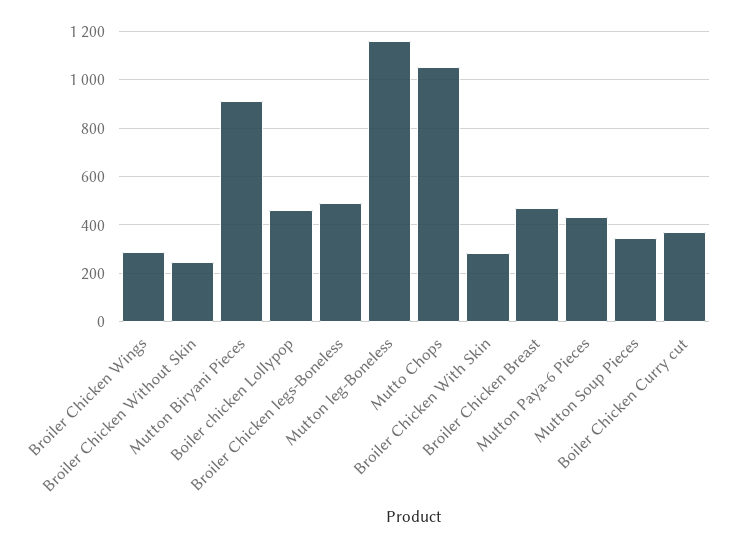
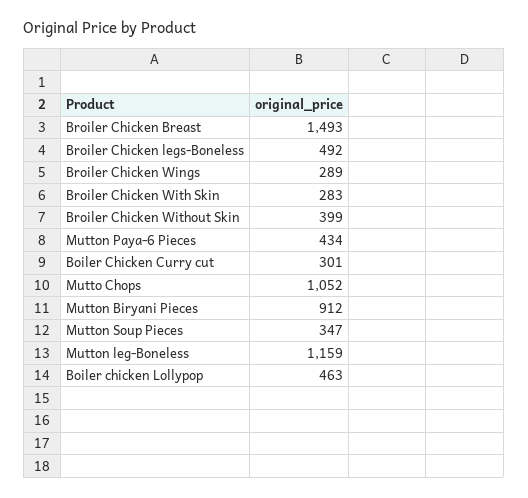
  {
    "Broiler Chicken Wings": 289,
-   "Broiler Chicken Without Skin": 250,
+   "Broiler Chicken Without Skin": 399,
    "Mutton Biryani Pieces": 912,
    "Boiler chicken Lollypop": 463,
    "Broiler Chicken legs-Boneless": 492,
    "Mutton leg-Boneless": 1159,
    "Mutto Chops": 1052,
    "Broiler Chicken With Skin": 283,
-   "Broiler Chicken Breast": 475,
+   "Broiler Chicken Breast": 1493,
    "Mutton Paya-6 Pieces": 434,
    "Mutton Soup Pieces": 347,
-   "Boiler Chicken Curry cut": 375
+   "Boiler Chicken Curry cut": 301
  }

